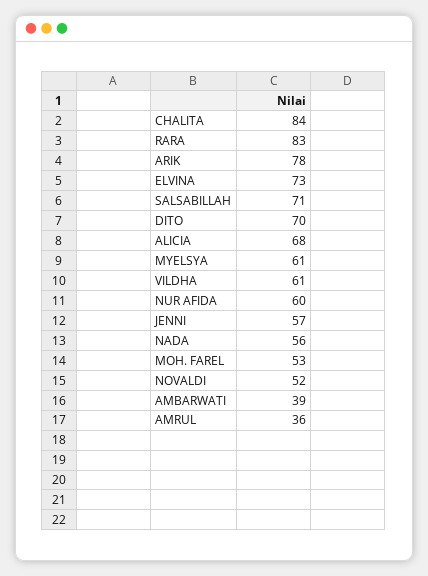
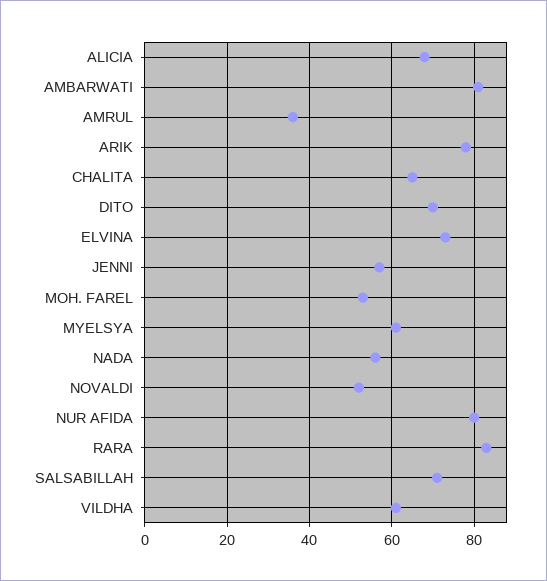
  {
-   "CHALITA": 84,
+   "CHALITA": 65,
    "RARA": 83,
    "ARIK": 78,
    "ELVINA": 73,
    "SALSABILLAH": 71,
    "DITO": 70,
    "ALICIA": 68,
    "MYELSYA": 61,
    "VILDHA": 61,
-   "NUR AFIDA": 60,
+   "NUR AFIDA": 80,
    "JENNI": 57,
    "NADA": 56,
    "MOH. FAREL": 53,
    "NOVALDI": 52,
-   "AMBARWATI": 39,
+   "AMBARWATI": 80,
    "AMRUL": 36
  }

